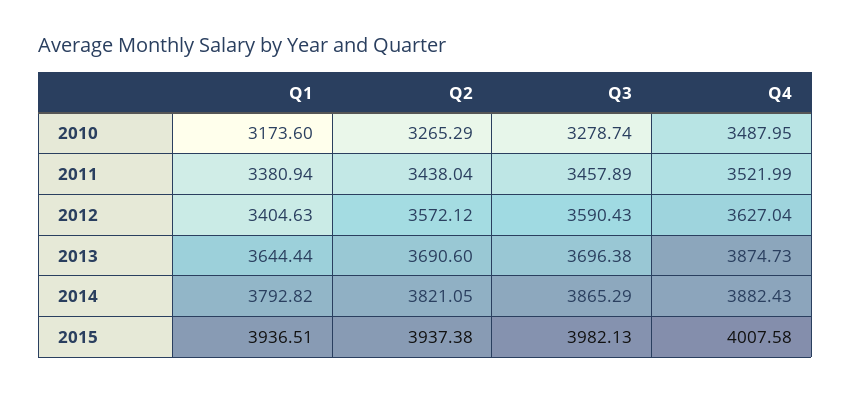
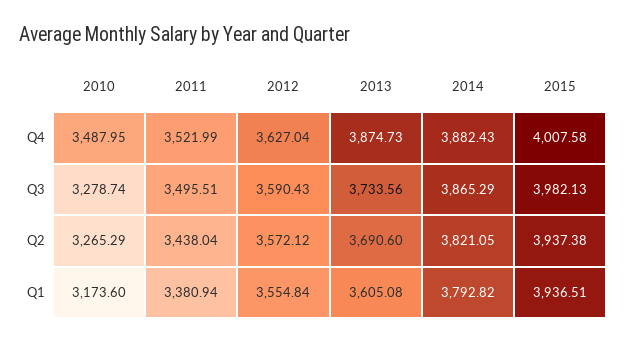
  {
    "Q1": {
      "2010": 3173.6,
      "2011": 3380.94,
-     "2012": 3404.63,
+     "2012": 3554.84,
-     "2013": 3644.44,
+     "2013": 3605.08,
      "2014": 3792.82,
      "2015": 3936.51
    },
    "Q2": {
      "2010": 3265.29,
      "2011": 3438.04,
      "2012": 3572.12,
      "2013": 3690.6,
      "2014": 3821.05,
      "2015": 3937.38
    },
    "Q3": {
      "2010": 3278.74,
-     "2011": 3457.89,
+     "2011": 3495.51,
      "2012": 3590.43,
-     "2013": 3696.38,
+     "2013": 3733.56,
      "2014": 3865.29,
      "2015": 3982.13
    },
    "Q4": {
      "2010": 3487.95,
      "2011": 3521.99,
      "2012": 3627.04,
      "2013": 3874.73,
      "2014": 3882.43,
      "2015": 4007.58
    }
  }

